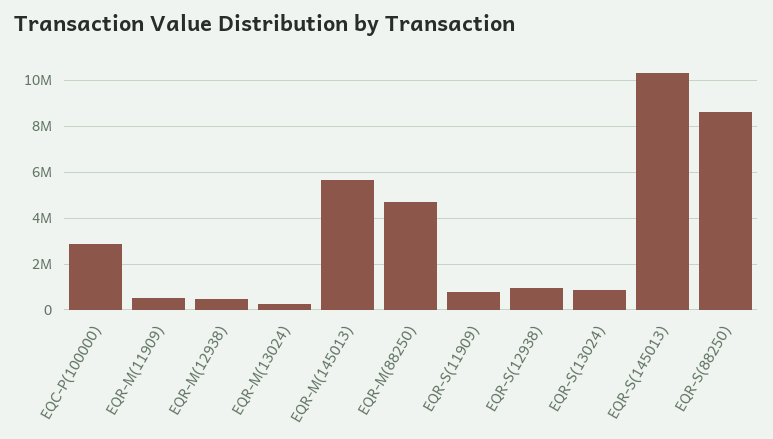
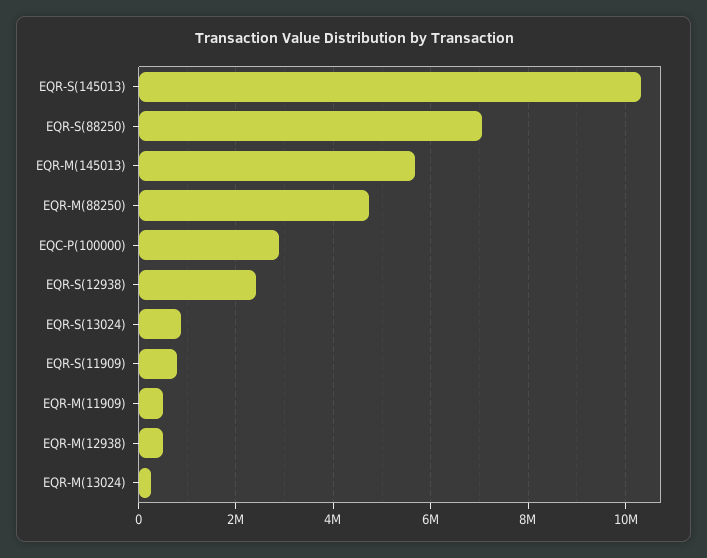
  {
    "EQC-P(100000)": 2800000,
    "EQR-M(11909)": 600000,
    "EQR-M(12938)": 400000,
    "EQR-M(13024)": 200000,
    "EQR-M(145013)": 5600000,
    "EQR-M(88250)": 4800000,
    "EQR-S(11909)": 800000,
-   "EQR-S(12938)": 1000000,
+   "EQR-S(12938)": 2400000,
    "EQR-S(13024)": 800000,
    "EQR-S(145013)": 10400000,
-   "EQR-S(88250)": 8500000
+   "EQR-S(88250)": 7000000
  }

